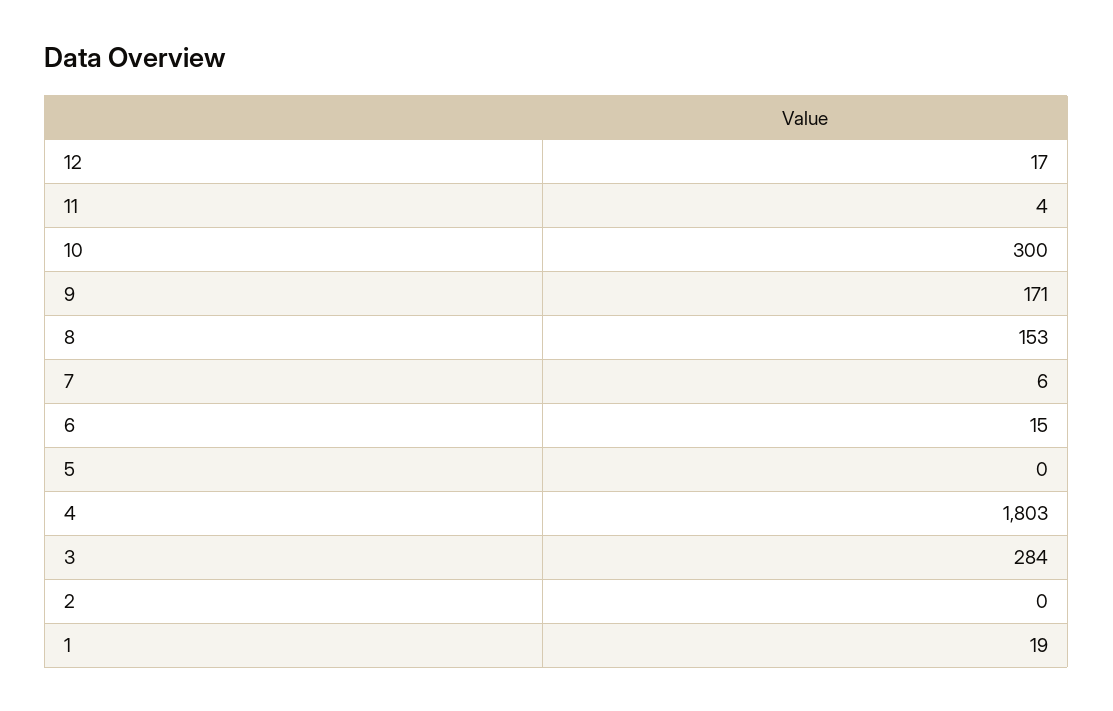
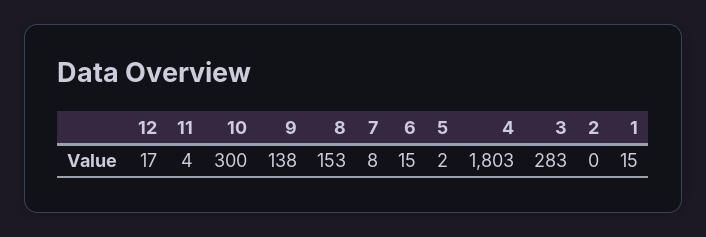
  {
    "12": 17,
    "11": 4,
    "10": 300,
-   "9": 171,
+   "9": 138,
    "8": 153,
-   "7": 6,
+   "7": 8,
    "6": 15,
-   "5": 0,
+   "5": 2,
    "4": 1803,
-   "3": 284,
+   "3": 283,
    "2": 0,
-   "1": 19
+   "1": 15
  }

